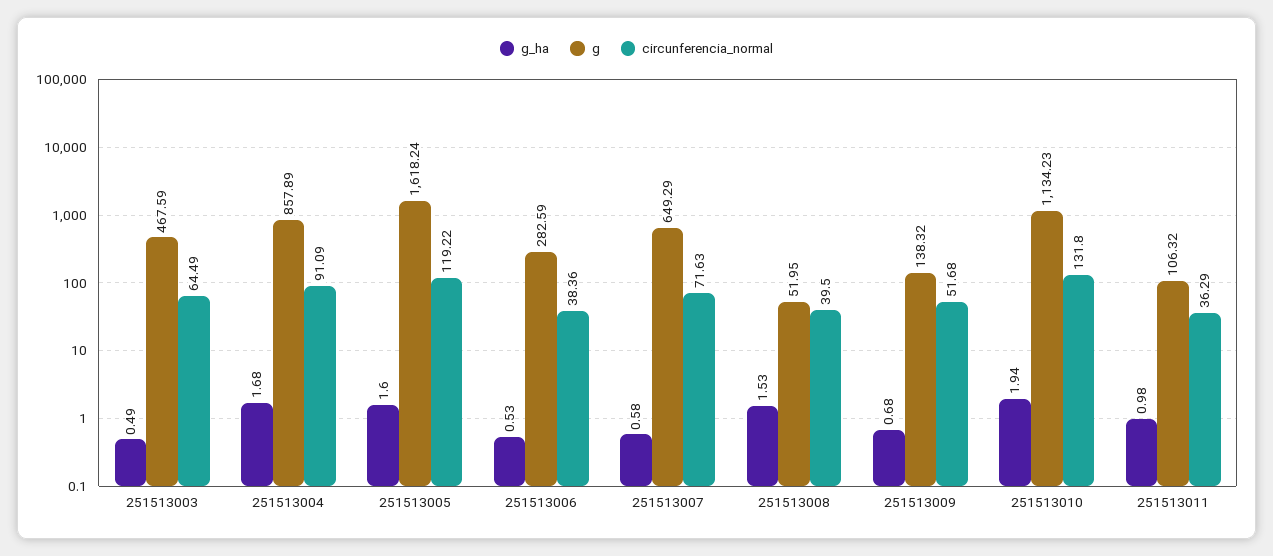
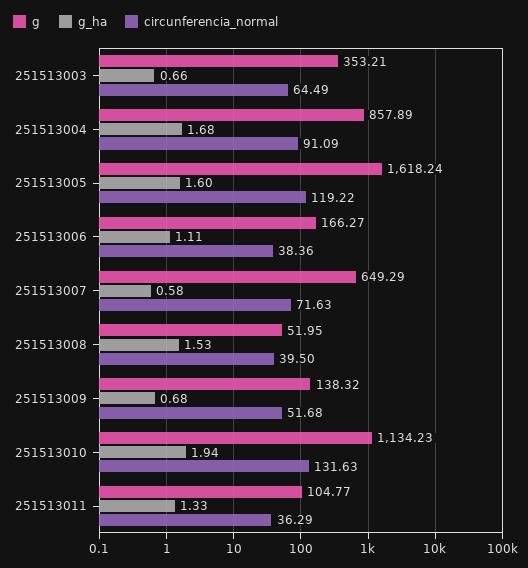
  {
    "g_ha": {
-     "251513003": 0.49,
+     "251513003": 0.66,
      "251513004": 1.68,
      "251513005": 1.6,
-     "251513006": 0.53,
+     "251513006": 1.11,
      "251513007": 0.58,
      "251513008": 1.53,
      "251513009": 0.68,
      "251513010": 1.94,
-     "251513011": 0.98
+     "251513011": 1.33
    },
    "g": {
-     "251513003": 467.59,
+     "251513003": 353.21,
      "251513004": 857.89,
      "251513005": 1618.24,
-     "251513006": 282.59,
+     "251513006": 166.27,
      "251513007": 649.29,
      "251513008": 51.95,
      "251513009": 138.32,
      "251513010": 1134.23,
-     "251513011": 106.32
+     "251513011": 104.77
    },
    "circunferencia_normal": {
      "251513003": 64.49,
      "251513004": 91.09,
      "251513005": 119.22,
      "251513006": 38.36,
      "251513007": 71.63,
      "251513008": 39.5,
      "251513009": 51.68,
-     "251513010": 131.8,
+     "251513010": 131.63,
      "251513011": 36.29
    }
  }

